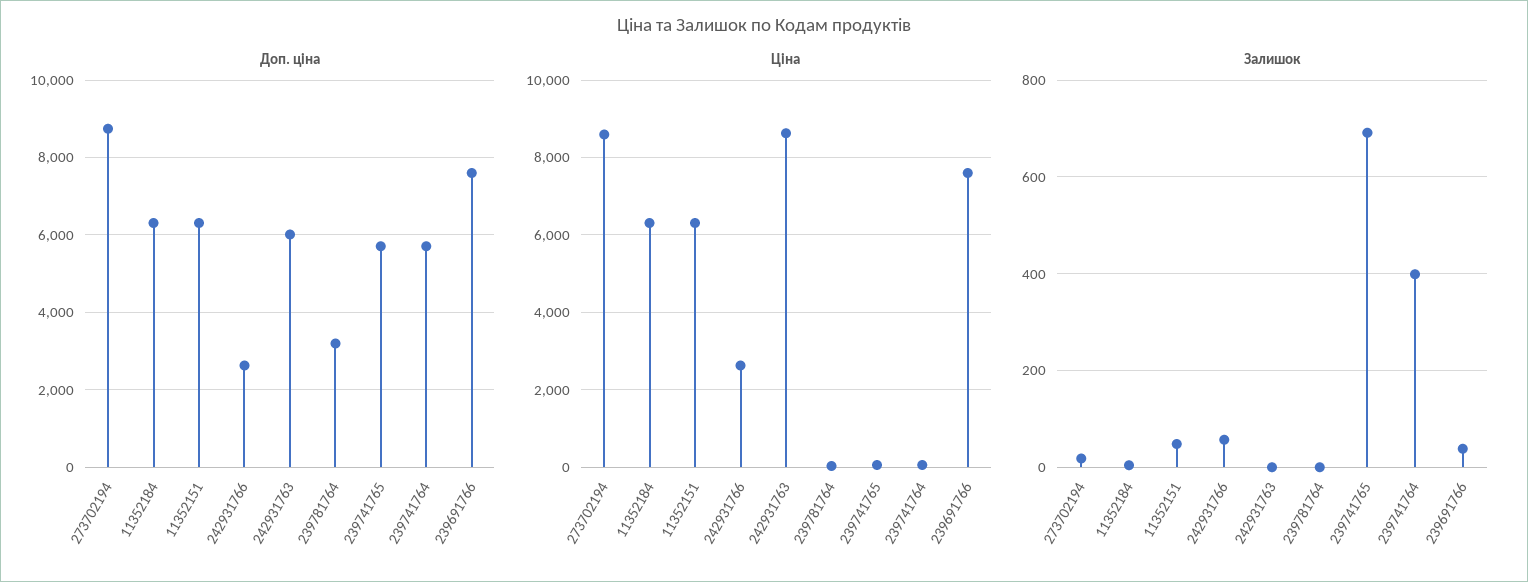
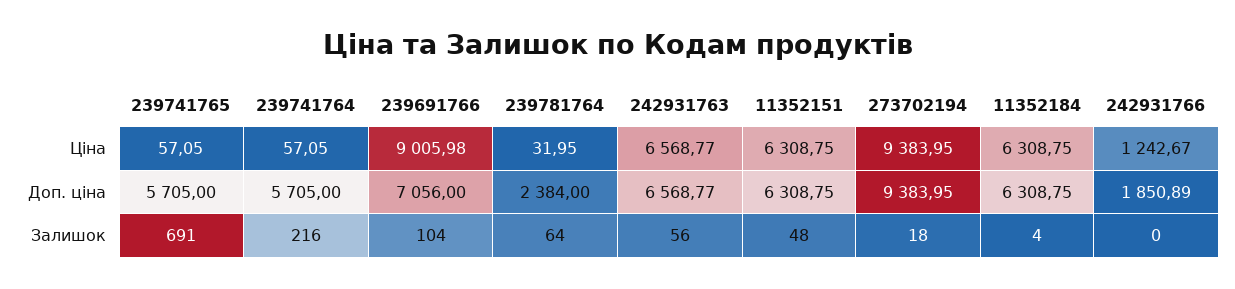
  {
    "Доп. ціна": {
-     "273702194": 8800,
+     "273702194": 9383.95,
      "11352184": 6308.75,
      "11352151": 6308.75,
-     "242931766": 2600,
+     "242931766": 1850.89,
-     "242931763": 6000,
+     "242931763": 6568.77,
-     "239781764": 3200,
+     "239781764": 2384,
      "239741765": 5705,
      "239741764": 5705,
-     "239691766": 7600
+     "239691766": 7056
    },
    "Ціна": {
-     "273702194": 8600,
+     "273702194": 9383.95,
      "11352184": 6308.75,
      "11352151": 6308.75,
-     "242931766": 2600,
+     "242931766": 1242.67,
-     "242931763": 8600,
+     "242931763": 6568.77,
      "239781764": 31.95,
      "239741765": 57.05,
      "239741764": 57.05,
-     "239691766": 7600
+     "239691766": 9005.98
    },
    "Залишок": {
      "273702194": 18,
      "11352184": 4,
      "11352151": 48,
-     "242931766": 60,
+     "242931766": 0,
-     "242931763": 0,
+     "242931763": 56,
-     "239781764": 0,
+     "239781764": 64,
      "239741765": 691,
-     "239741764": 400,
+     "239741764": 216,
-     "239691766": 40
+     "239691766": 104
    }
  }

